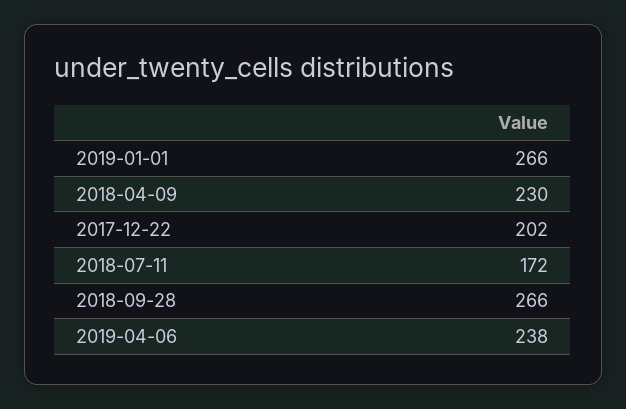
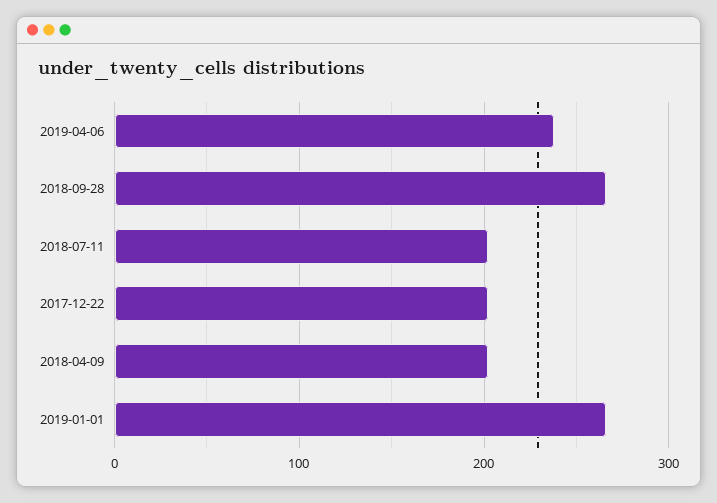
  {
    "2019-01-01": 266,
-   "2018-04-09": 230,
+   "2018-04-09": 200,
    "2017-12-22": 202,
-   "2018-07-11": 172,
+   "2018-07-11": 200,
    "2018-09-28": 266,
    "2019-04-06": 238
  }

